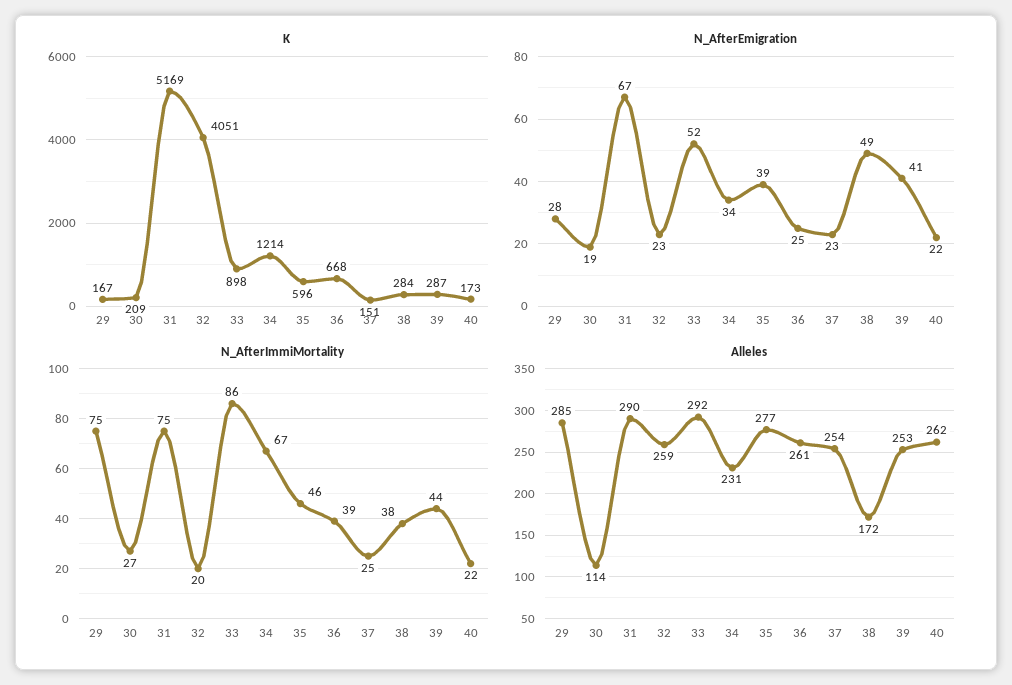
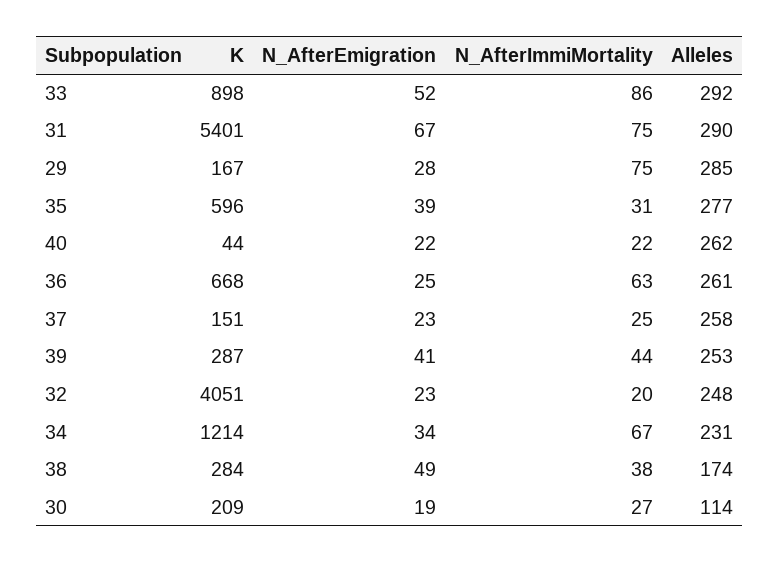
  {
    "K": {
      "29": 167,
      "30": 209,
-     "31": 5169,
+     "31": 5401,
      "32": 4051,
      "33": 898,
      "34": 1214,
      "35": 596,
      "36": 668,
      "37": 151,
      "38": 284,
      "39": 287,
-     "40": 173
+     "40": 44
    },
    "N_AfterEmigration": {
      "29": 28,
      "30": 19,
      "31": 67,
      "32": 23,
      "33": 52,
      "34": 34,
      "35": 39,
      "36": 25,
      "37": 23,
      "38": 49,
      "39": 41,
      "40": 22
    },
    "N_AfterImmiMortality": {
      "29": 75,
      "30": 27,
      "31": 75,
      "32": 20,
      "33": 86,
      "34": 67,
-     "35": 46,
+     "35": 31,
-     "36": 39,
+     "36": 63,
      "37": 25,
      "38": 38,
      "39": 44,
      "40": 22
    },
    "Alleles": {
      "29": 285,
      "30": 114,
      "31": 290,
-     "32": 259,
+     "32": 248,
      "33": 292,
      "34": 231,
      "35": 277,
      "36": 261,
-     "37": 254,
+     "37": 258,
-     "38": 172,
+     "38": 174,
      "39": 253,
      "40": 262
    }
  }

